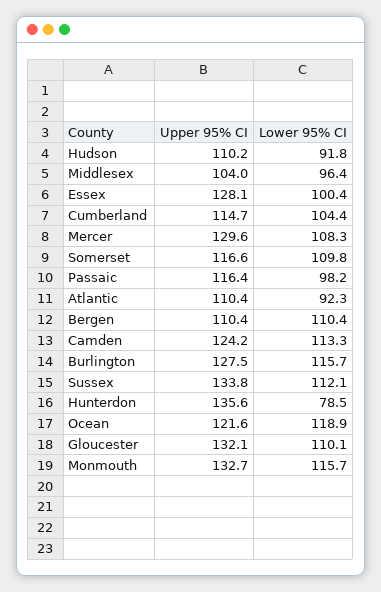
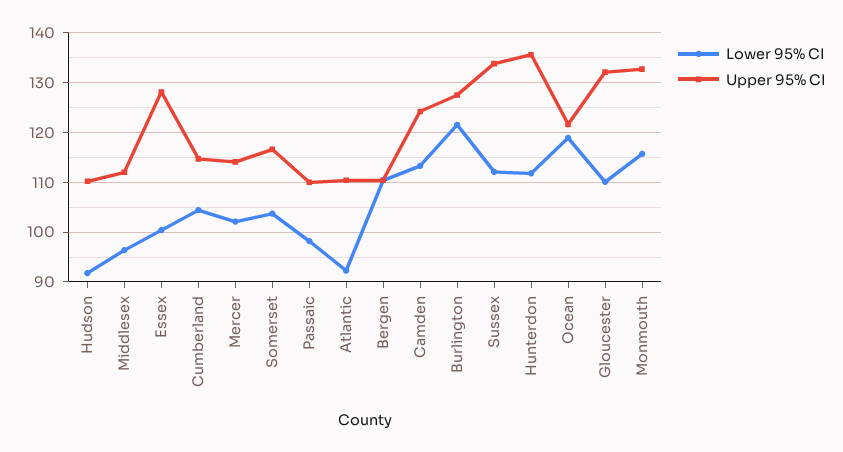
  {
    "Upper 95% CI": {
      "Hudson": 110.2,
-     "Middlesex": 104,
+     "Middlesex": 112,
      "Essex": 128.1,
      "Cumberland": 114.7,
-     "Mercer": 129.6,
+     "Mercer": 114,
      "Somerset": 116.6,
-     "Passaic": 116.4,
+     "Passaic": 110,
      "Atlantic": 110.4,
      "Bergen": 110.4,
      "Camden": 124.2,
      "Burlington": 127.5,
      "Sussex": 133.8,
      "Hunterdon": 135.6,
      "Ocean": 121.6,
      "Gloucester": 132.1,
      "Monmouth": 132.7
    },
    "Lower 95% CI": {
      "Hudson": 91.8,
      "Middlesex": 96.4,
      "Essex": 100.4,
      "Cumberland": 104.4,
-     "Mercer": 108.3,
+     "Mercer": 102,
-     "Somerset": 109.8,
+     "Somerset": 104,
      "Passaic": 98.2,
      "Atlantic": 92.3,
      "Bergen": 110.4,
      "Camden": 113.3,
-     "Burlington": 115.7,
+     "Burlington": 122,
      "Sussex": 112.1,
-     "Hunterdon": 78.5,
+     "Hunterdon": 112,
      "Ocean": 118.9,
      "Gloucester": 110.1,
      "Monmouth": 115.7
    }
  }

